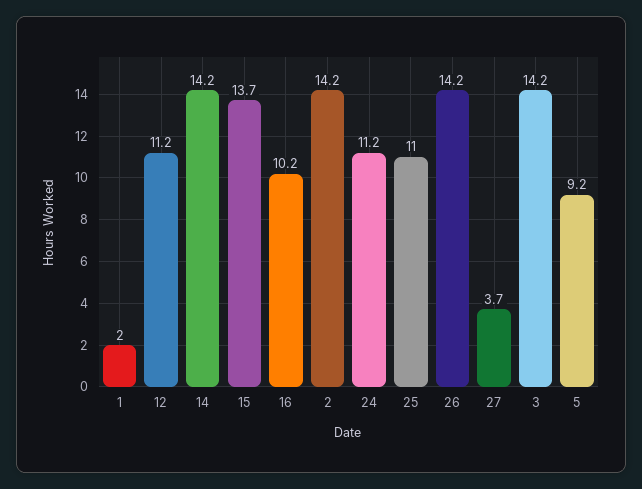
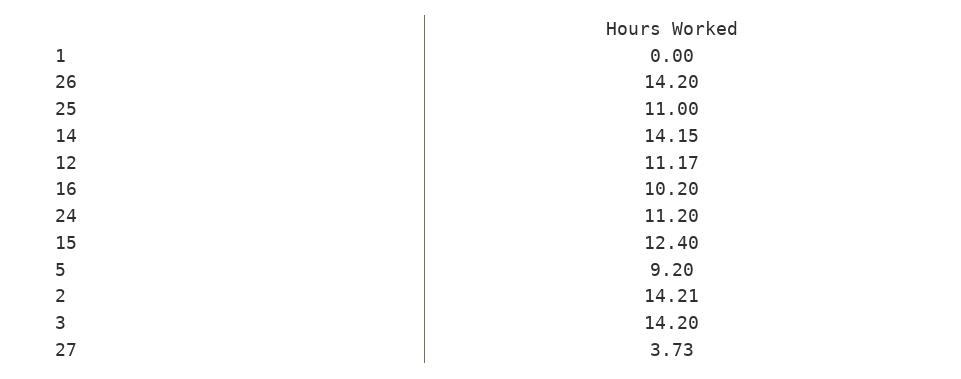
  {
-   "1": 2,
+   "1": 0,
    "12": 11.17,
    "14": 14.15,
-   "15": 13.7,
+   "15": 12.4,
    "16": 10.2,
    "2": 14.21,
    "24": 11.2,
    "25": 11,
    "26": 14.2,
    "27": 3.73,
    "3": 14.2,
    "5": 9.2
  }

